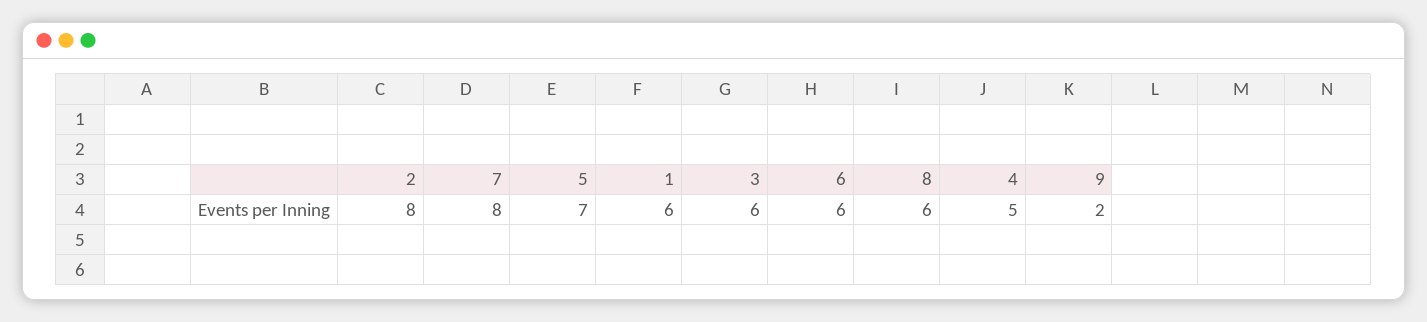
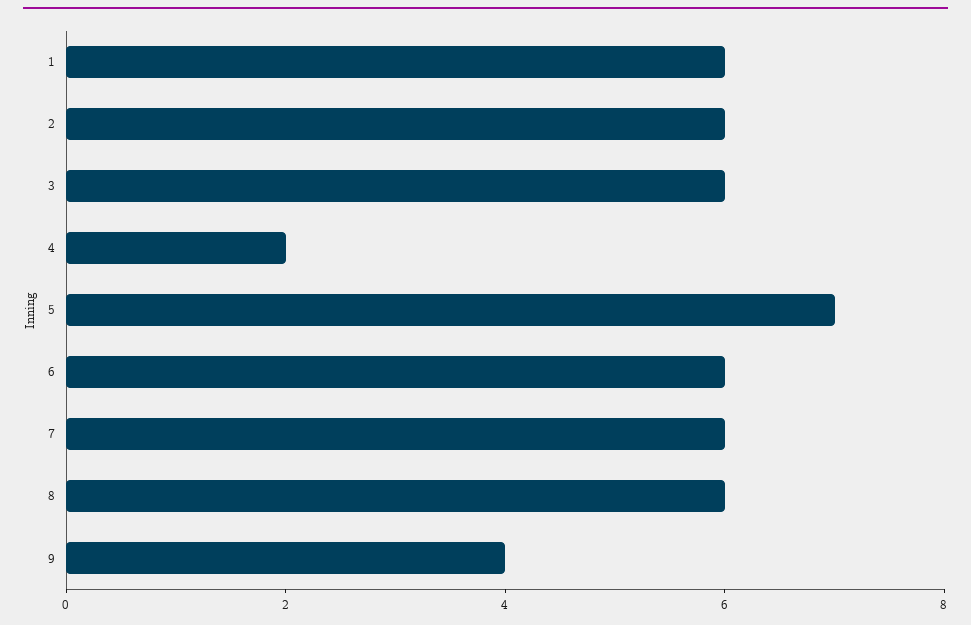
  {
-   "2": 8,
+   "2": 6,
-   "7": 8,
+   "7": 6,
    "5": 7,
    "1": 6,
    "3": 6,
    "6": 6,
    "8": 6,
-   "4": 5,
+   "4": 2,
-   "9": 2
+   "9": 4
  }

